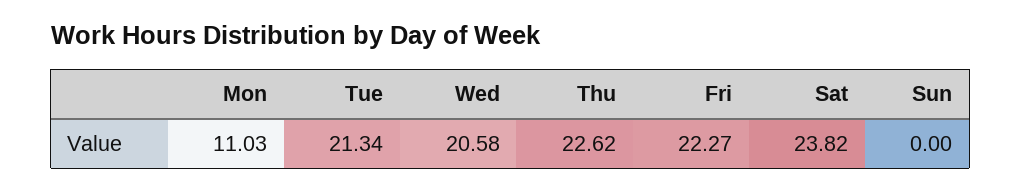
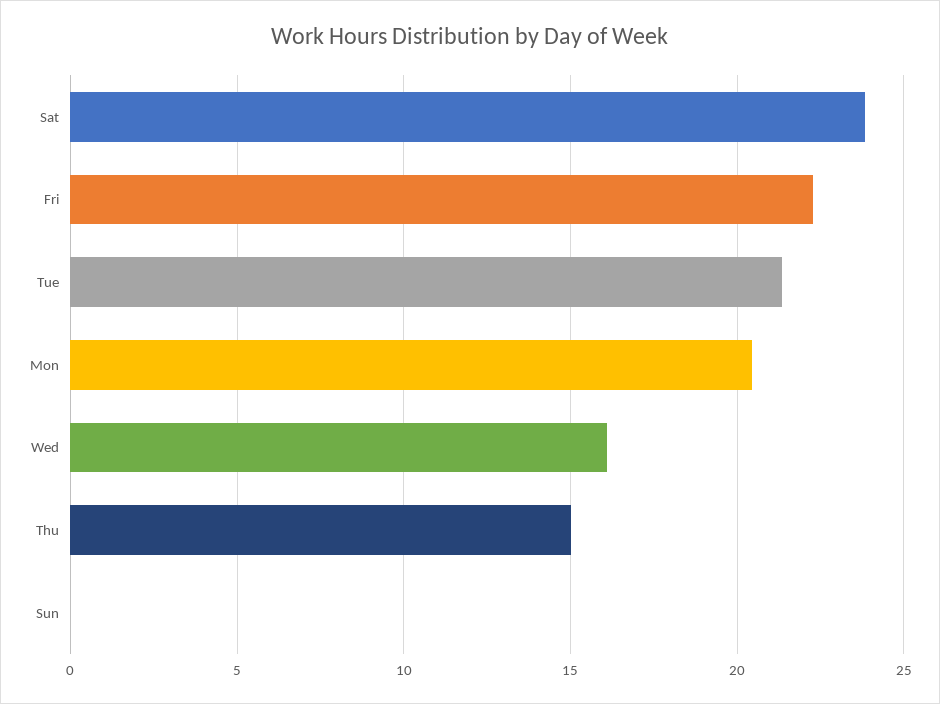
  {
-   "Mon": 11.03,
+   "Mon": 20.5,
    "Tue": 21.34,
-   "Wed": 20.58,
+   "Wed": 16,
-   "Thu": 22.62,
+   "Thu": 15,
    "Fri": 22.27,
    "Sat": 23.82,
    "Sun": 0
  }

